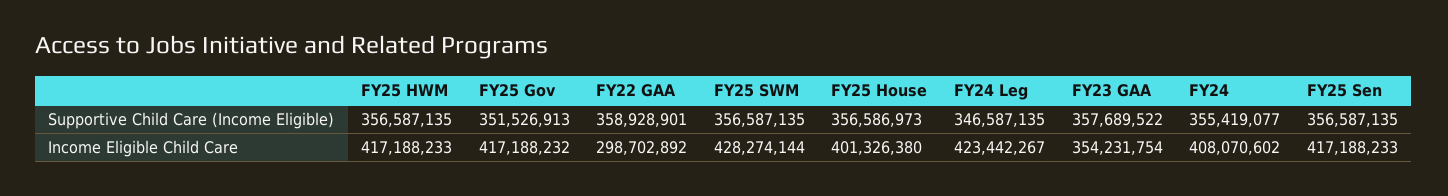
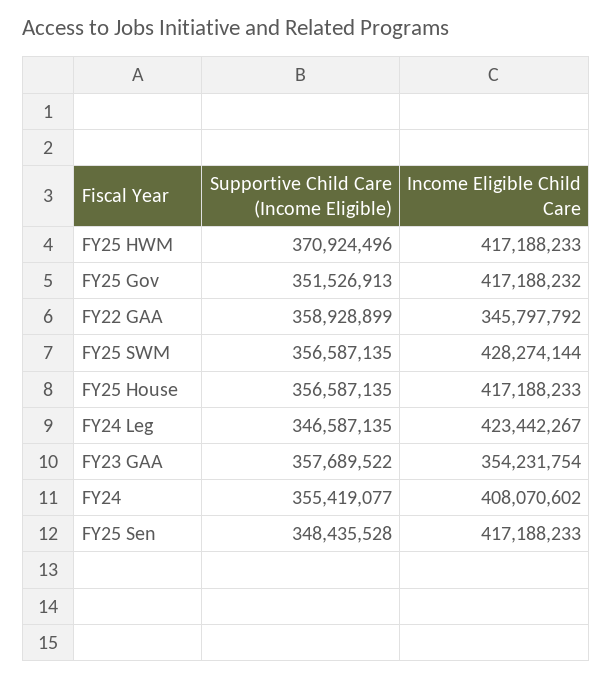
  {
    "FY25 HWM": {
-     "Supportive Child Care (Income Eligible)": 356587135,
+     "Supportive Child Care (Income Eligible)": 370924496,
      "Income Eligible Child Care": 417188233
    },
    "FY25 Gov": {
      "Supportive Child Care (Income Eligible)": 351526913,
      "Income Eligible Child Care": 417188232
    },
    "FY22 GAA": {
-     "Supportive Child Care (Income Eligible)": 358928901,
+     "Supportive Child Care (Income Eligible)": 358928899,
-     "Income Eligible Child Care": 298702892
+     "Income Eligible Child Care": 345797792
    },
    "FY25 SWM": {
      "Supportive Child Care (Income Eligible)": 356587135,
      "Income Eligible Child Care": 428274144
    },
    "FY25 House": {
-     "Supportive Child Care (Income Eligible)": 356586973,
+     "Supportive Child Care (Income Eligible)": 356587135,
-     "Income Eligible Child Care": 401326380
+     "Income Eligible Child Care": 417188233
    },
    "FY24 Leg": {
      "Supportive Child Care (Income Eligible)": 346587135,
      "Income Eligible Child Care": 423442267
    },
    "FY23 GAA": {
      "Supportive Child Care (Income Eligible)": 357689522,
      "Income Eligible Child Care": 354231754
    },
    "FY24": {
      "Supportive Child Care (Income Eligible)": 355419077,
      "Income Eligible Child Care": 408070602
    },
    "FY25 Sen": {
-     "Supportive Child Care (Income Eligible)": 356587135,
+     "Supportive Child Care (Income Eligible)": 348435528,
      "Income Eligible Child Care": 417188233
    }
  }

